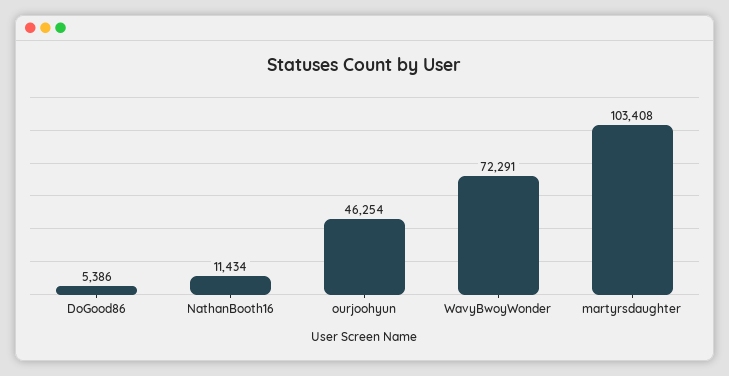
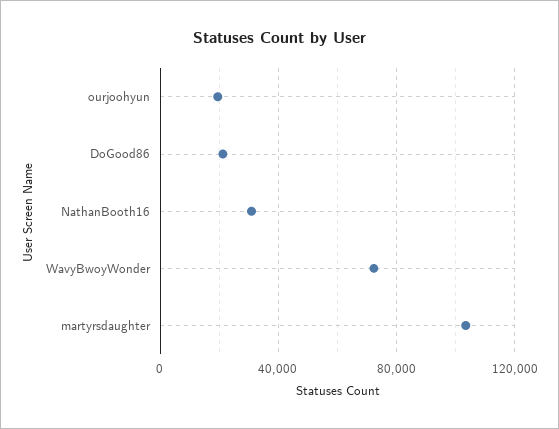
  {
-   "DoGood86": 5386,
+   "DoGood86": 20000,
-   "NathanBooth16": 11434,
+   "NathanBooth16": 30000,
-   "ourjoohyun": 46254,
+   "ourjoohyun": 20000,
    "WavyBwoyWonder": 72291,
    "martyrsdaughter": 103408
  }

